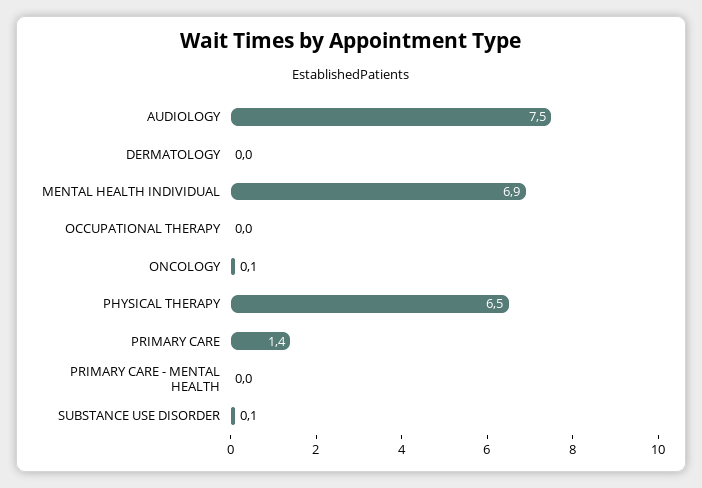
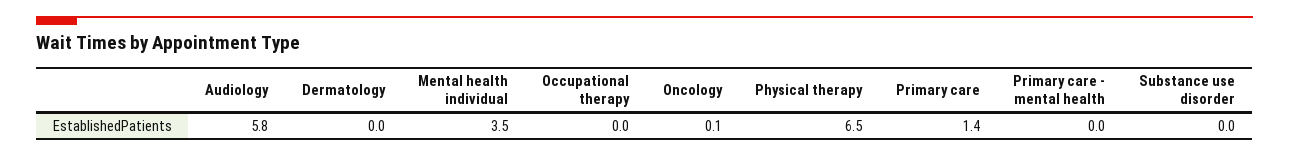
  {
-   "AUDIOLOGY": 7.5,
+   "AUDIOLOGY": 5.8,
    "DERMATOLOGY": 0,
-   "MENTAL HEALTH INDIVIDUAL": 6.9,
+   "MENTAL HEALTH INDIVIDUAL": 3.5,
    "OCCUPATIONAL THERAPY": 0,
    "ONCOLOGY": 0.1,
    "PHYSICAL THERAPY": 6.5,
    "PRIMARY CARE": 1.4,
    "PRIMARY CARE - MENTAL HEALTH": 0,
-   "SUBSTANCE USE DISORDER": 0.1
+   "SUBSTANCE USE DISORDER": 0
  }

